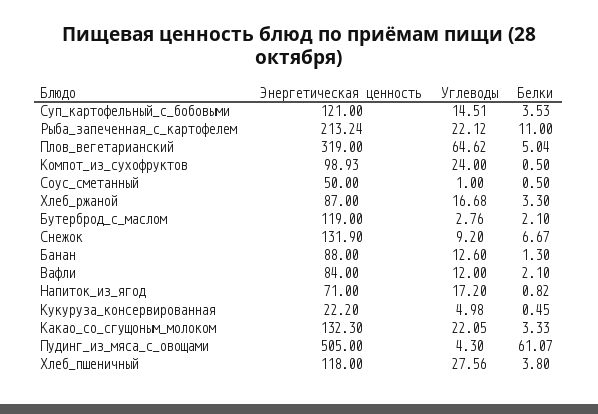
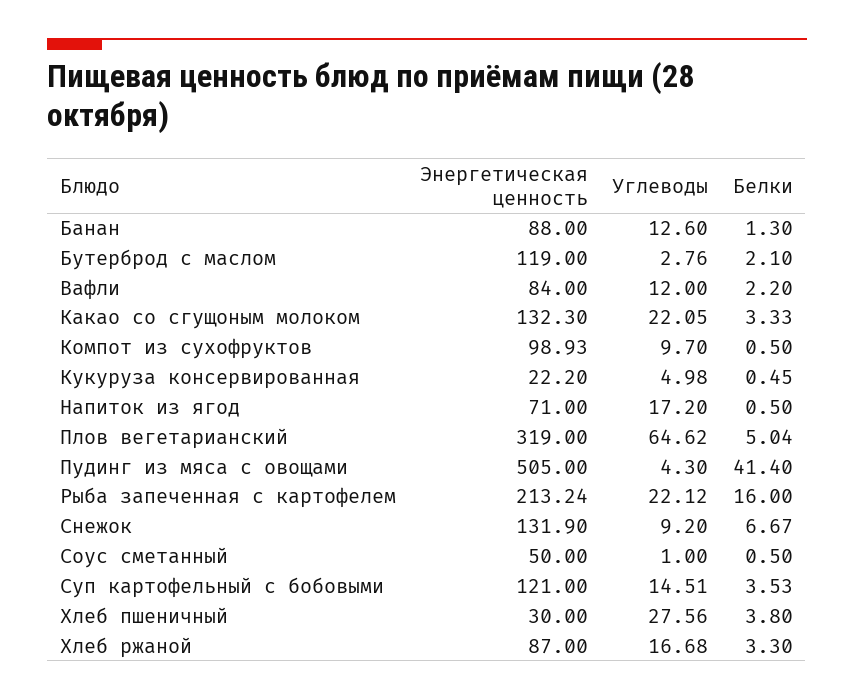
  {
    "Энергетическая ценность": {
      "Суп_картофельный_с_бобовыми": 121,
      "Рыба_запеченная_с_картофелем": 213.24,
      "Плов_вегетарианский": 319,
      "Компот_из_сухофруктов": 98.93,
      "Соус_сметанный": 50,
      "Хлеб_ржаной": 87,
      "Бутерброд_с_маслом": 119,
      "Снежок": 131.9,
      "Банан": 88,
      "Вафли": 84,
      "Напиток_из_ягод": 71,
      "Кукуруза_консервированная": 22.2,
      "Какао_со_сгущоным_молоком": 132.3,
      "Пудинг_из_мяса_с_овощами": 505,
-     "Хлеб_пшеничный": 118
+     "Хлеб_пшеничный": 30
    },
    "Углеводы": {
      "Суп_картофельный_с_бобовыми": 14.51,
      "Рыба_запеченная_с_картофелем": 22.12,
      "Плов_вегетарианский": 64.62,
-     "Компот_из_сухофруктов": 24,
+     "Компот_из_сухофруктов": 9.7,
      "Соус_сметанный": 1,
      "Хлеб_ржаной": 16.68,
      "Бутерброд_с_маслом": 2.76,
      "Снежок": 9.2,
      "Банан": 12.6,
      "Вафли": 12,
      "Напиток_из_ягод": 17.2,
      "Кукуруза_консервированная": 4.98,
      "Какао_со_сгущоным_молоком": 22.05,
      "Пудинг_из_мяса_с_овощами": 4.3,
      "Хлеб_пшеничный": 27.56
    },
    "Белки": {
      "Суп_картофельный_с_бобовыми": 3.53,
-     "Рыба_запеченная_с_картофелем": 11,
+     "Рыба_запеченная_с_картофелем": 16,
      "Плов_вегетарианский": 5.04,
      "Компот_из_сухофруктов": 0.5,
      "Соус_сметанный": 0.5,
      "Хлеб_ржаной": 3.3,
      "Бутерброд_с_маслом": 2.1,
      "Снежок": 6.67,
      "Банан": 1.3,
-     "Вафли": 2.1,
+     "Вафли": 2.2,
-     "Напиток_из_ягод": 0.82,
+     "Напиток_из_ягод": 0.5,
      "Кукуруза_консервированная": 0.45,
      "Какао_со_сгущоным_молоком": 3.33,
-     "Пудинг_из_мяса_с_овощами": 61.07,
+     "Пудинг_из_мяса_с_овощами": 41.4,
      "Хлеб_пшеничный": 3.8
    }
  }

